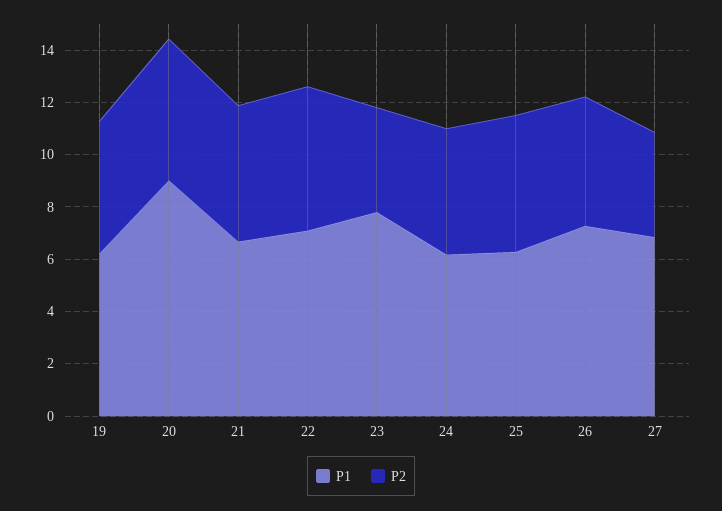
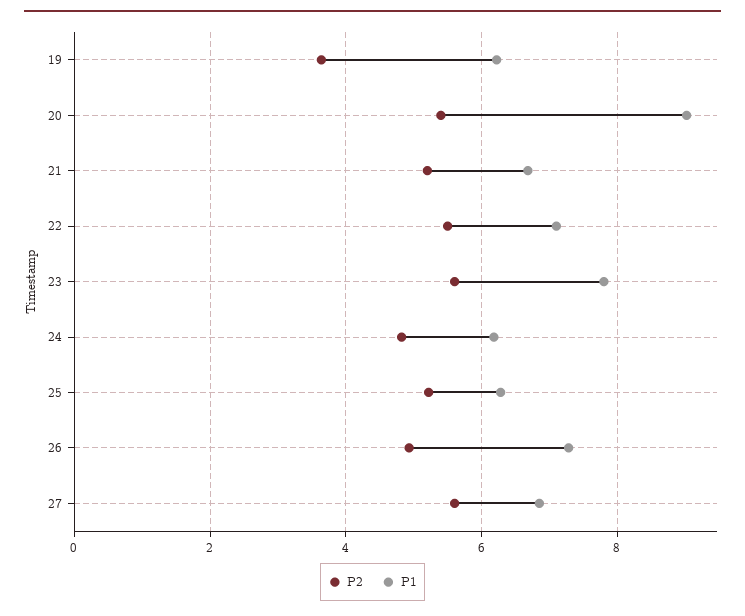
  {
    "P1": {
      "19": 6.2,
      "20": 9,
      "21": 6.6,
      "22": 7.2,
      "23": 7.8,
      "24": 6.2,
      "25": 6.2,
      "26": 7.2,
      "27": 6.8
    },
    "P2": {
-     "19": 5,
+     "19": 3.6,
      "20": 5.4,
      "21": 5.2,
      "22": 5.6,
-     "23": 4,
+     "23": 5.6,
      "24": 4.8,
      "25": 5.2,
      "26": 5,
-     "27": 4
+     "27": 5.6
    }
  }

